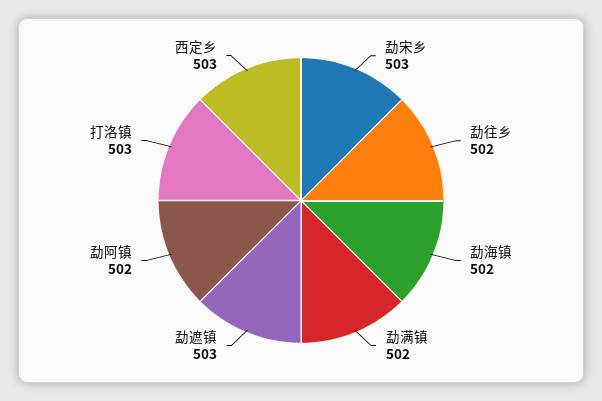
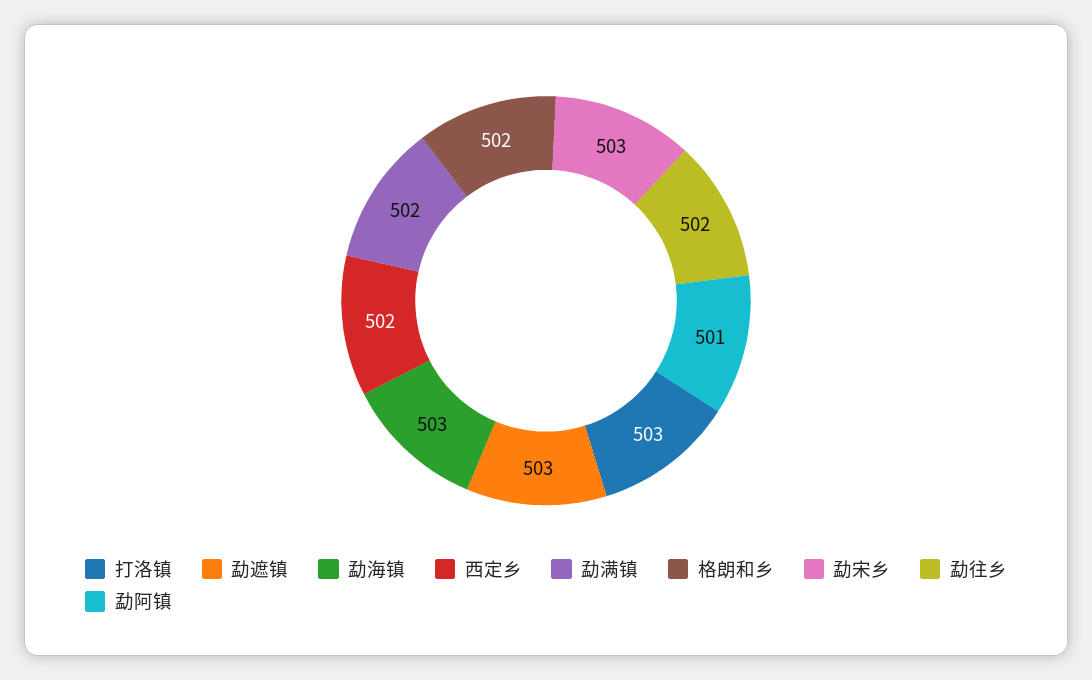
  {
    "勐宋乡": 503,
    "勐往乡": 502,
-   "勐海镇": 502,
+   "勐海镇": 503,
    "勐满镇": 502,
    "勐遮镇": 503,
-   "勐阿镇": 502,
+   "勐阿镇": 501,
    "打洛镇": 503,
-   "西定乡": 503
+   "西定乡": 502,
+   "格朗和乡": 502
  }

